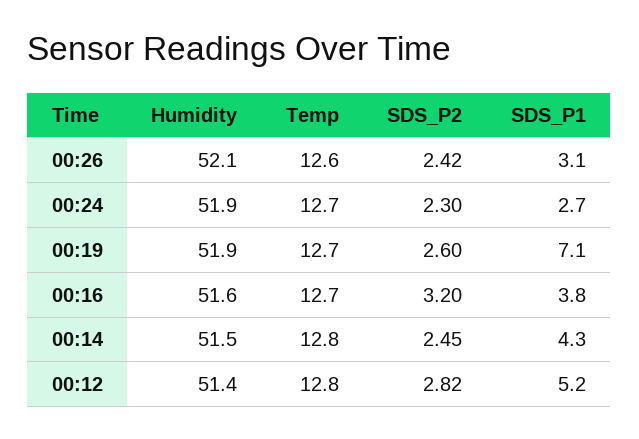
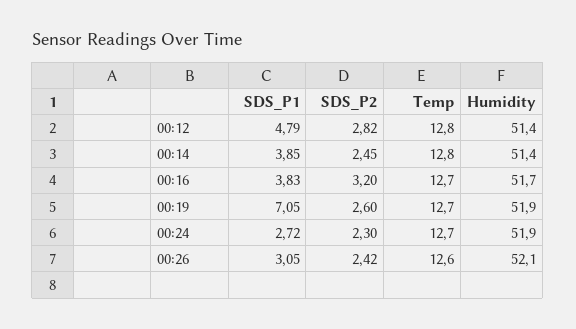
  {
    "Humidity": {
      "00:26": 52.1,
      "00:24": 51.9,
      "00:19": 51.9,
-     "00:16": 51.6,
+     "00:16": 51.7,
-     "00:14": 51.5,
+     "00:14": 51.4,
      "00:12": 51.4
    },
    "Temp": {
      "00:26": 12.6,
      "00:24": 12.7,
      "00:19": 12.7,
      "00:16": 12.7,
      "00:14": 12.8,
      "00:12": 12.8
    },
    "SDS_P2": {
      "00:26": 2.42,
      "00:24": 2.3,
      "00:19": 2.6,
      "00:16": 3.2,
      "00:14": 2.45,
      "00:12": 2.82
    },
    "SDS_P1": {
      "00:26": 3.05,
      "00:24": 2.72,
      "00:19": 7.05,
      "00:16": 3.83,
-     "00:14": 4.3,
+     "00:14": 3.85,
-     "00:12": 5.2
+     "00:12": 4.79
    }
  }

